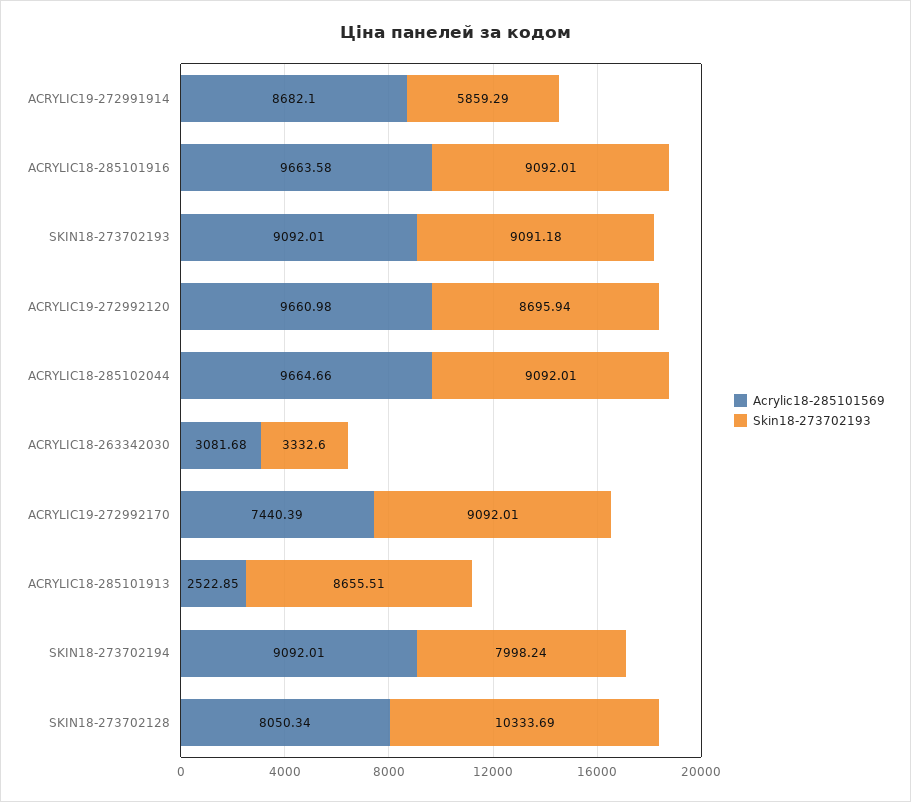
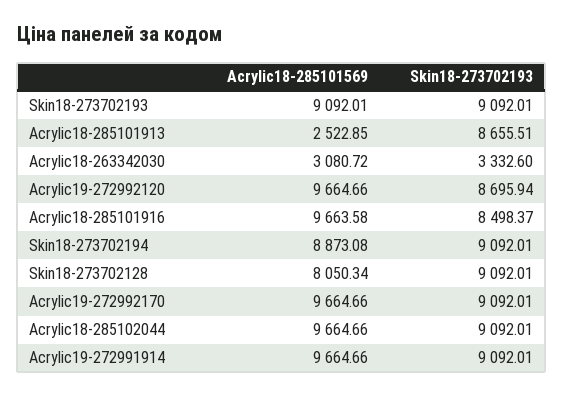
  {
    "Acrylic18-285101569": {
-     "ACRYLIC19-272991914": 8682.1,
+     "ACRYLIC19-272991914": 9664.66,
      "ACRYLIC18-285101916": 9663.58,
      "SKIN18-273702193": 9092.01,
-     "ACRYLIC19-272992120": 9660.98,
+     "ACRYLIC19-272992120": 9664.66,
      "ACRYLIC18-285102044": 9664.66,
-     "ACRYLIC18-263342030": 3081.68,
+     "ACRYLIC18-263342030": 3080.72,
-     "ACRYLIC19-272992170": 7440.39,
+     "ACRYLIC19-272992170": 9664.66,
      "ACRYLIC18-285101913": 2522.85,
-     "SKIN18-273702194": 9092.01,
+     "SKIN18-273702194": 8873.08,
      "SKIN18-273702128": 8050.34
    },
    "Skin18-273702193": {
-     "ACRYLIC19-272991914": 5859.29,
+     "ACRYLIC19-272991914": 9092.01,
-     "ACRYLIC18-285101916": 9092.01,
+     "ACRYLIC18-285101916": 8498.37,
-     "SKIN18-273702193": 9091.18,
+     "SKIN18-273702193": 9092.01,
      "ACRYLIC19-272992120": 8695.94,
      "ACRYLIC18-285102044": 9092.01,
      "ACRYLIC18-263342030": 3332.6,
      "ACRYLIC19-272992170": 9092.01,
      "ACRYLIC18-285101913": 8655.51,
-     "SKIN18-273702194": 7998.24,
+     "SKIN18-273702194": 9092.01,
-     "SKIN18-273702128": 10333.69
+     "SKIN18-273702128": 9092.01
    }
  }

